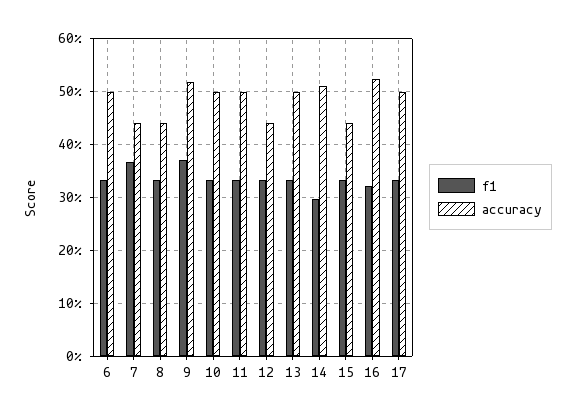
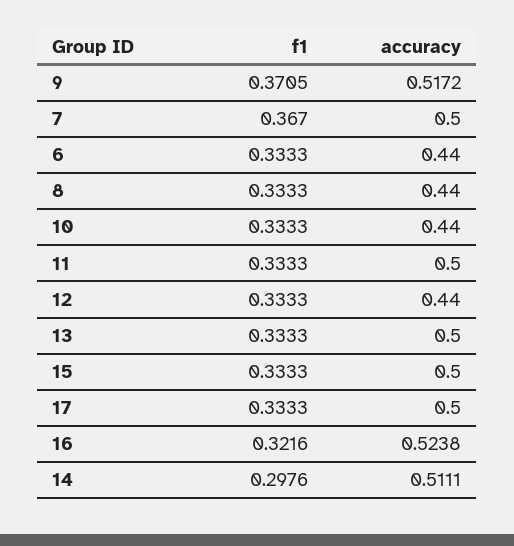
  {
    "f1": {
      "6": 0.3333,
      "7": 0.367,
      "8": 0.3333,
      "9": 0.3705,
      "10": 0.3333,
      "11": 0.3333,
      "12": 0.3333,
      "13": 0.3333,
      "14": 0.2976,
      "15": 0.3333,
      "16": 0.3216,
      "17": 0.3333
    },
    "accuracy": {
-     "6": 0.5,
+     "6": 0.44,
-     "7": 0.44,
+     "7": 0.5,
      "8": 0.44,
      "9": 0.5172,
-     "10": 0.5,
+     "10": 0.44,
      "11": 0.5,
      "12": 0.44,
      "13": 0.5,
      "14": 0.5111,
-     "15": 0.44,
+     "15": 0.5,
      "16": 0.5238,
      "17": 0.5
    }
  }

